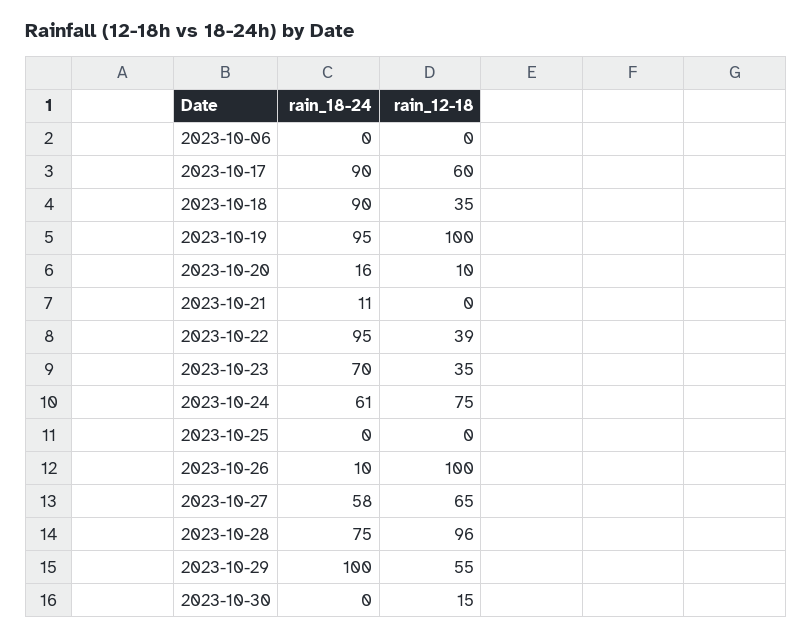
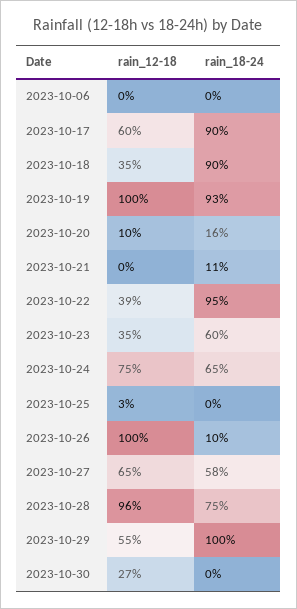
  {
    "rain_18-24": {
      "2023-10-06": 0,
      "2023-10-17": 90,
      "2023-10-18": 90,
-     "2023-10-19": 95,
+     "2023-10-19": 93,
      "2023-10-20": 16,
      "2023-10-21": 11,
      "2023-10-22": 95,
-     "2023-10-23": 70,
+     "2023-10-23": 60,
-     "2023-10-24": 61,
+     "2023-10-24": 65,
      "2023-10-25": 0,
      "2023-10-26": 10,
      "2023-10-27": 58,
      "2023-10-28": 75,
      "2023-10-29": 100,
      "2023-10-30": 0
    },
    "rain_12-18": {
      "2023-10-06": 0,
      "2023-10-17": 60,
      "2023-10-18": 35,
      "2023-10-19": 100,
      "2023-10-20": 10,
      "2023-10-21": 0,
      "2023-10-22": 39,
      "2023-10-23": 35,
      "2023-10-24": 75,
-     "2023-10-25": 0,
+     "2023-10-25": 3,
      "2023-10-26": 100,
      "2023-10-27": 65,
      "2023-10-28": 96,
      "2023-10-29": 55,
-     "2023-10-30": 15
+     "2023-10-30": 27
    }
  }

